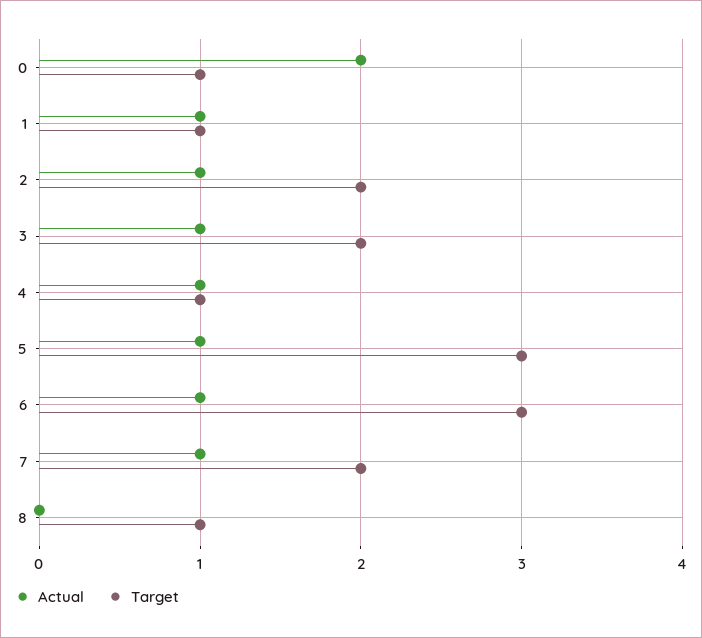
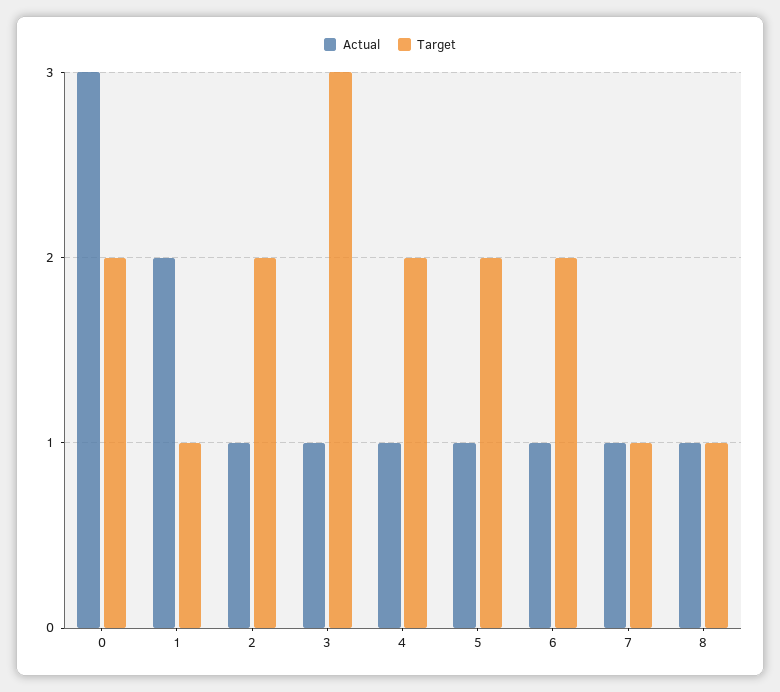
  {
    "Actual": {
-     "0": 2,
+     "0": 3,
-     "1": 1,
+     "1": 2,
      "2": 1,
      "3": 1,
      "4": 1,
      "5": 1,
      "6": 1,
      "7": 1,
-     "8": 0
+     "8": 1
    },
    "Target": {
-     "0": 1,
+     "0": 2,
      "1": 1,
      "2": 2,
-     "3": 2,
+     "3": 3,
-     "4": 1,
+     "4": 2,
-     "5": 3,
+     "5": 2,
-     "6": 3,
+     "6": 2,
-     "7": 2,
+     "7": 1,
      "8": 1
    }
  }

